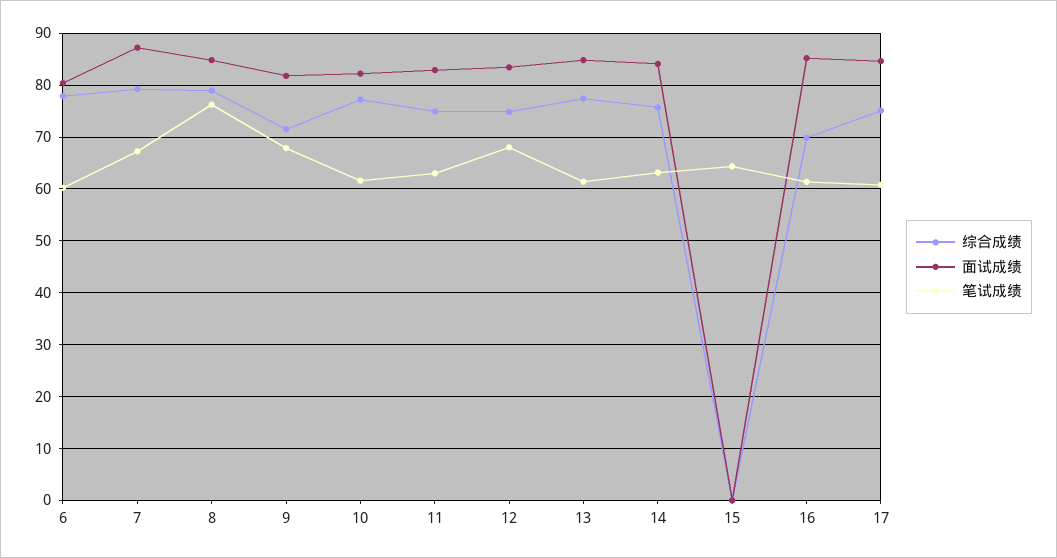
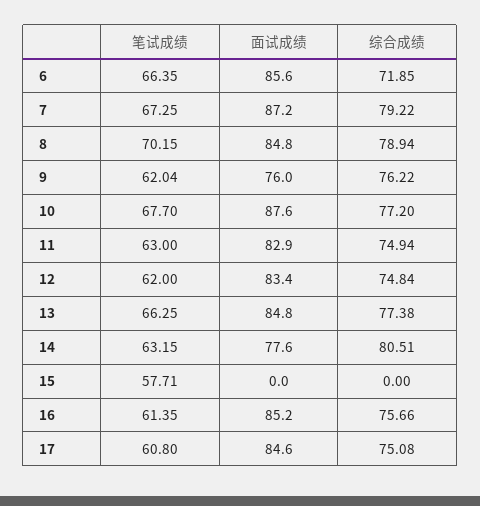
  {
    "综合成绩": {
-     "6": 78,
+     "6": 71.85,
      "7": 79.22,
      "8": 78.94,
-     "9": 72,
+     "9": 76.22,
      "10": 77.2,
      "11": 74.94,
      "12": 74.84,
      "13": 77.38,
-     "14": 76,
+     "14": 80.51,
      "15": 0,
-     "16": 70,
+     "16": 75.66,
      "17": 75.08
    },
    "面试成绩": {
-     "6": 80,
+     "6": 85.6,
      "7": 87.2,
      "8": 84.8,
-     "9": 82,
+     "9": 76,
-     "10": 82,
+     "10": 87.6,
      "11": 82.9,
      "12": 83.4,
      "13": 84.8,
-     "14": 84,
+     "14": 77.6,
      "15": 0,
      "16": 85.2,
      "17": 84.6
    },
    "笔试成绩": {
-     "6": 60,
+     "6": 66.35,
      "7": 67.25,
-     "8": 76,
+     "8": 70.15,
-     "9": 68,
+     "9": 62.04,
-     "10": 62,
+     "10": 67.7,
      "11": 63,
-     "12": 68,
+     "12": 62,
-     "13": 62,
+     "13": 66.25,
      "14": 63.15,
-     "15": 64,
+     "15": 57.71,
      "16": 61.35,
      "17": 60.8
    }
  }

